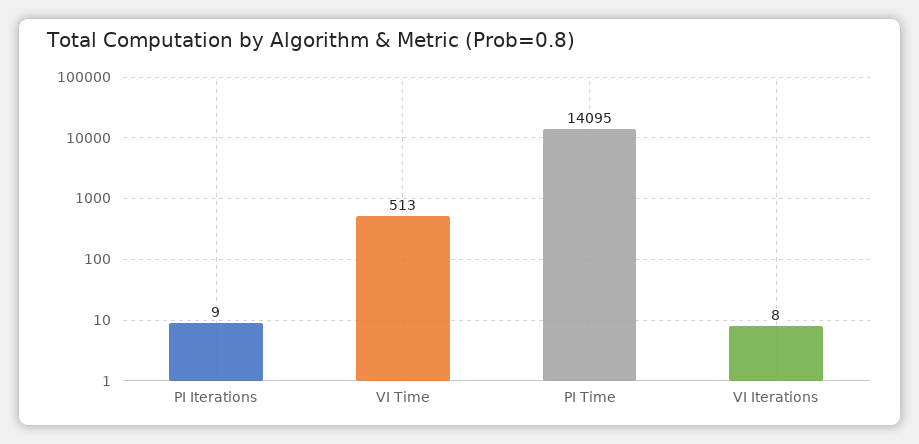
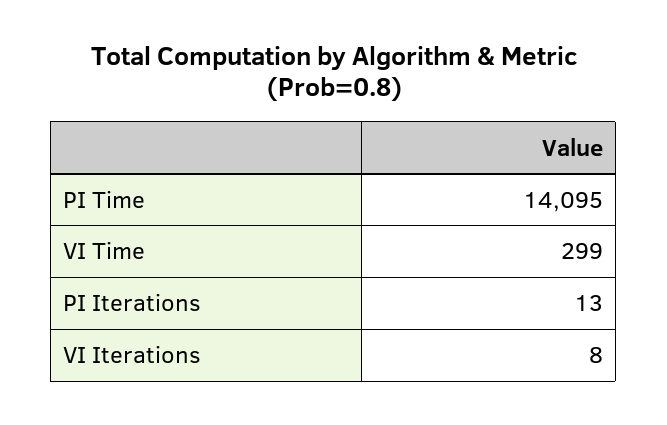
  {
-   "PI Iterations": 9,
+   "PI Iterations": 13,
-   "VI Time": 513,
+   "VI Time": 299,
    "PI Time": 14095,
    "VI Iterations": 8
  }

